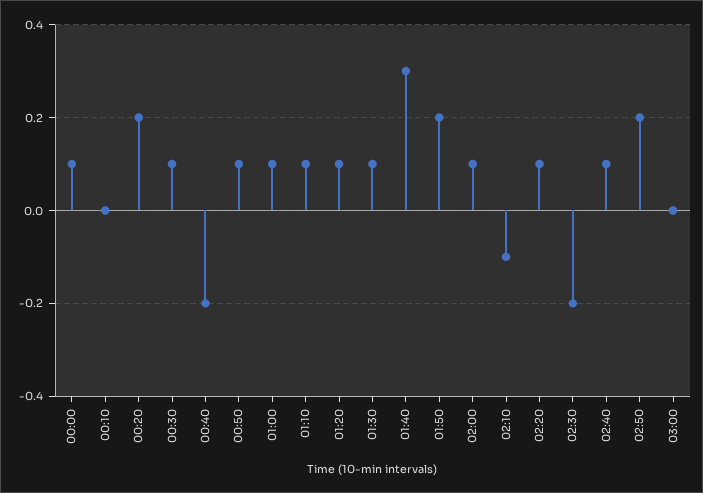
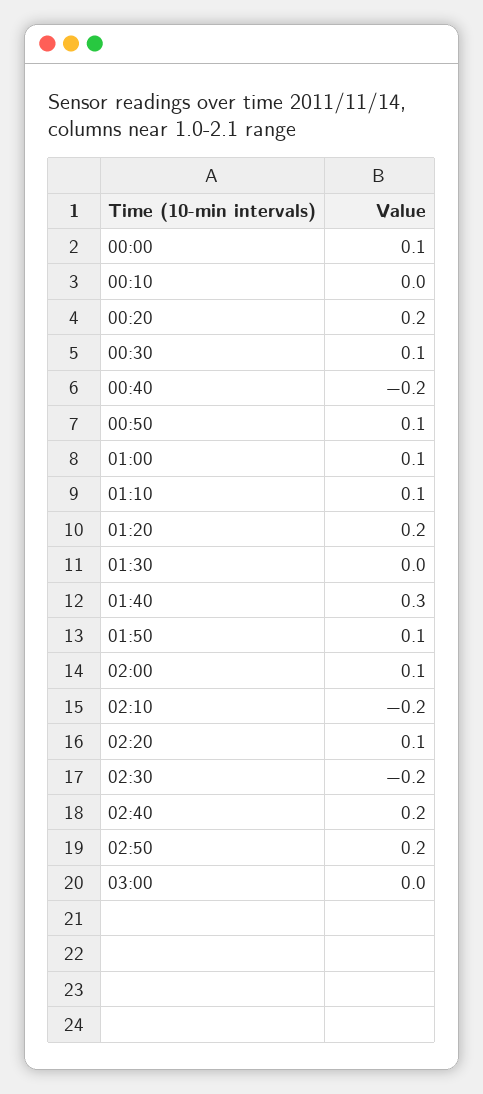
  {
    "00:00": 0.1,
    "00:10": 0,
    "00:20": 0.2,
    "00:30": 0.1,
    "00:40": -0.2,
    "00:50": 0.1,
    "01:00": 0.1,
    "01:10": 0.1,
-   "01:20": 0.1,
+   "01:20": 0.2,
-   "01:30": 0.1,
+   "01:30": 0,
    "01:40": 0.3,
-   "01:50": 0.2,
+   "01:50": 0.1,
    "02:00": 0.1,
-   "02:10": -0.1,
+   "02:10": -0.2,
    "02:20": 0.1,
    "02:30": -0.2,
-   "02:40": 0.1,
+   "02:40": 0.2,
    "02:50": 0.2,
    "03:00": 0
  }

